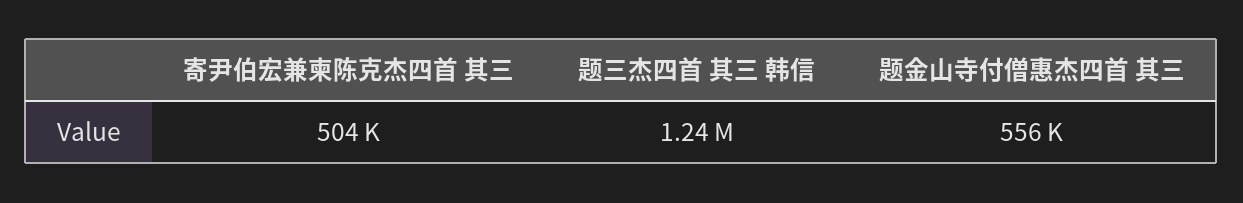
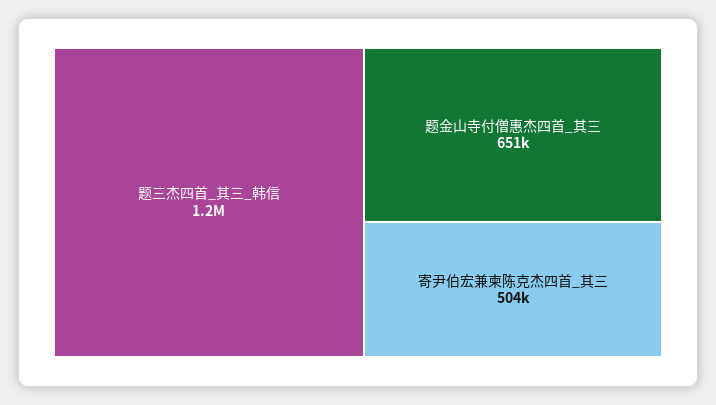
  {
    "寄尹伯宏兼柬陈克杰四首 其三": 504000,
    "题三杰四首 其三 韩信": 1240000,
-   "题金山寺付僧惠杰四首 其三": 556000
+   "题金山寺付僧惠杰四首 其三": 651000
  }

